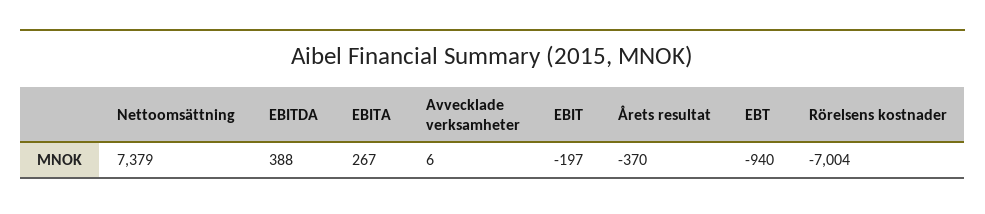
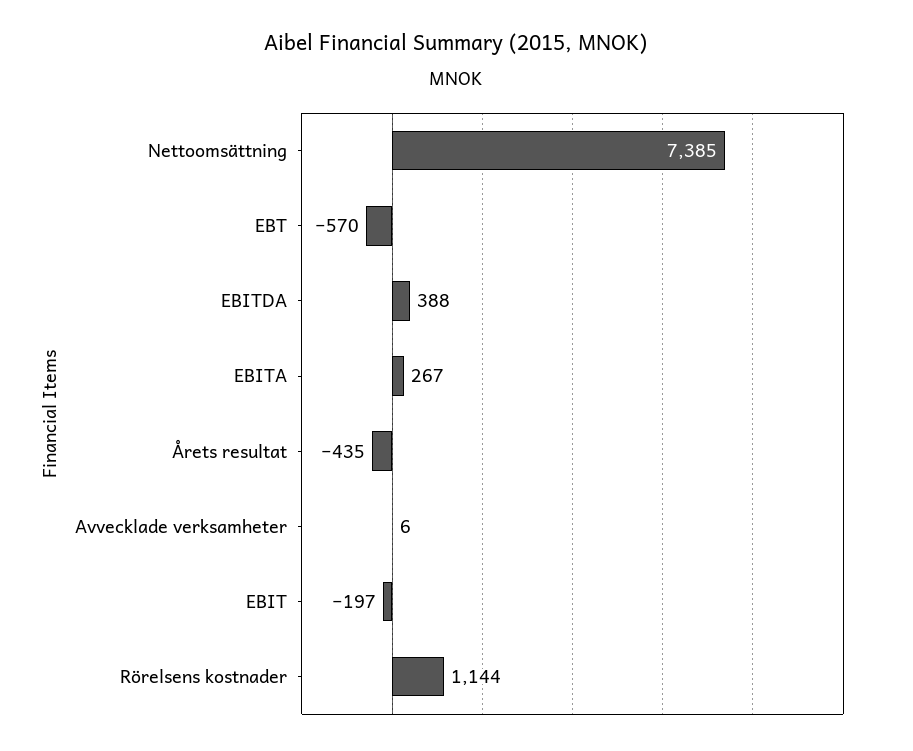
  {
-   "Nettoomsättning": 7379,
+   "Nettoomsättning": 7385,
    "EBITDA": 388,
    "EBITA": 267,
    "Avvecklade verksamheter": 6,
    "EBIT": -197,
-   "Årets resultat": -370,
+   "Årets resultat": -435,
-   "EBT": -940,
+   "EBT": -570,
-   "Rörelsens kostnader": -7004
+   "Rörelsens kostnader": 1144
  }

